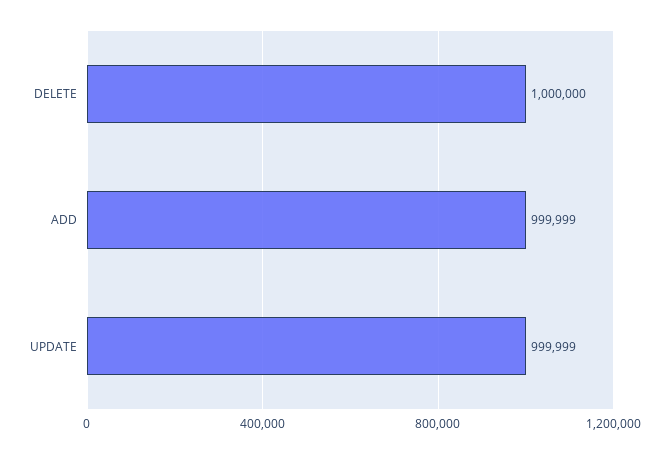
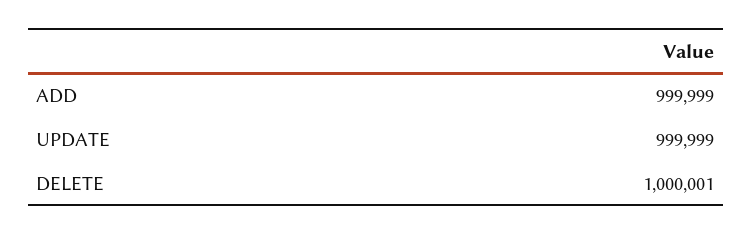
  {
-   "DELETE": 1000000,
+   "DELETE": 1000001,
    "ADD": 999999,
    "UPDATE": 999999
  }

